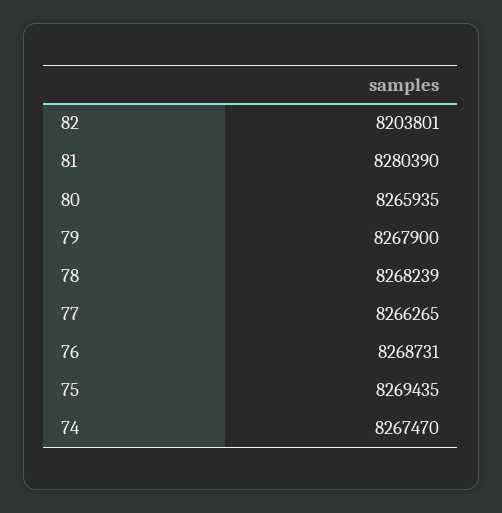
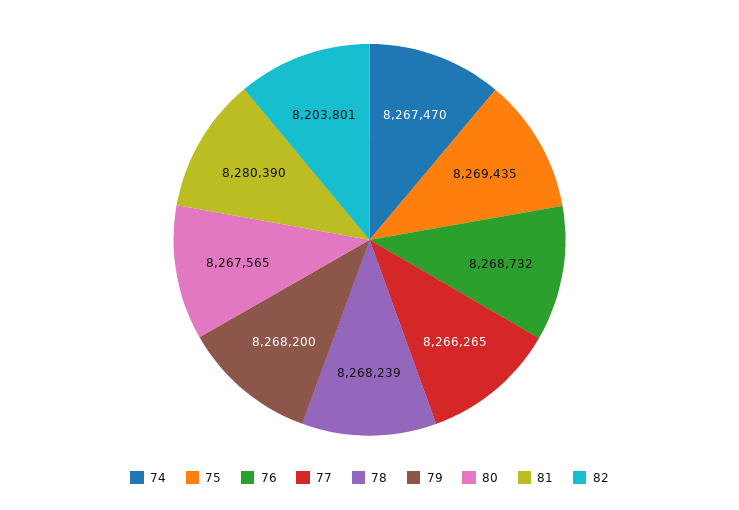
  {
    "82": 8203801,
    "81": 8280390,
-   "80": 8265935,
+   "80": 8267565,
-   "79": 8267900,
+   "79": 8268200,
    "78": 8268239,
    "77": 8266265,
-   "76": 8268731,
+   "76": 8268732,
    "75": 8269435,
    "74": 8267470
  }

